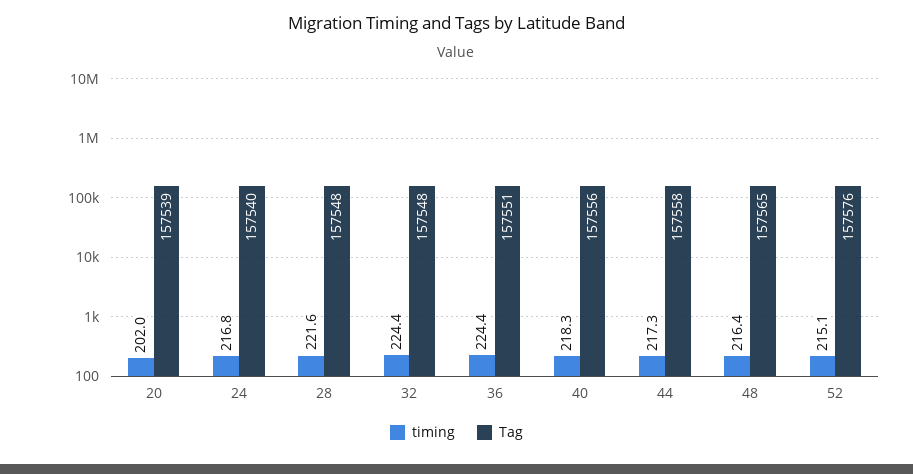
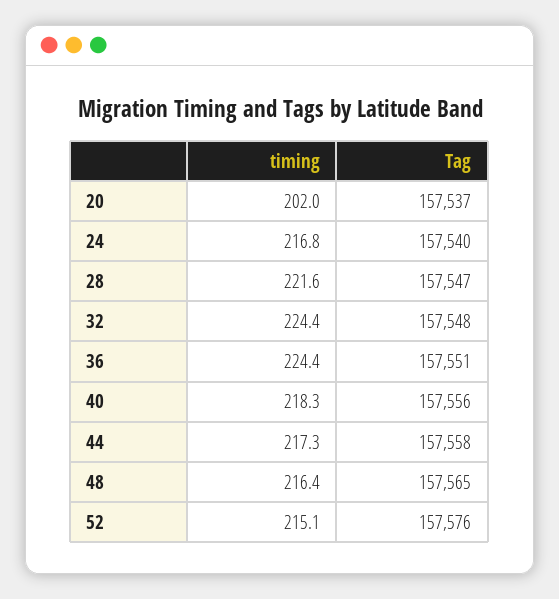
  {
    "timing": {
      "20": 202,
      "24": 216.8,
      "28": 221.6,
      "32": 224.4,
      "36": 224.4,
      "40": 218.3,
      "44": 217.3,
      "48": 216.4,
      "52": 215.1
    },
    "Tag": {
-     "20": 157539,
+     "20": 157537,
      "24": 157540,
-     "28": 157548,
+     "28": 157547,
      "32": 157548,
      "36": 157551,
      "40": 157556,
      "44": 157558,
      "48": 157565,
      "52": 157576
    }
  }

